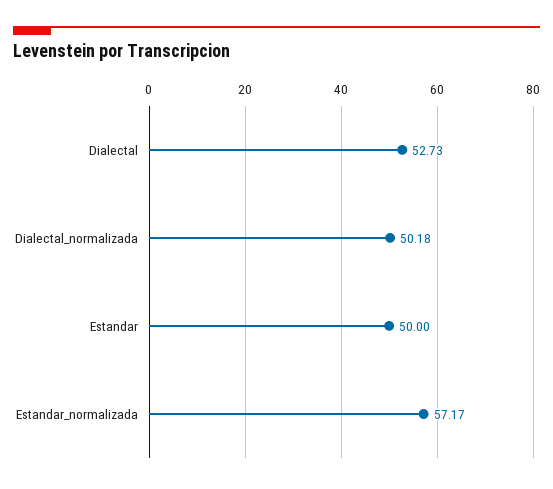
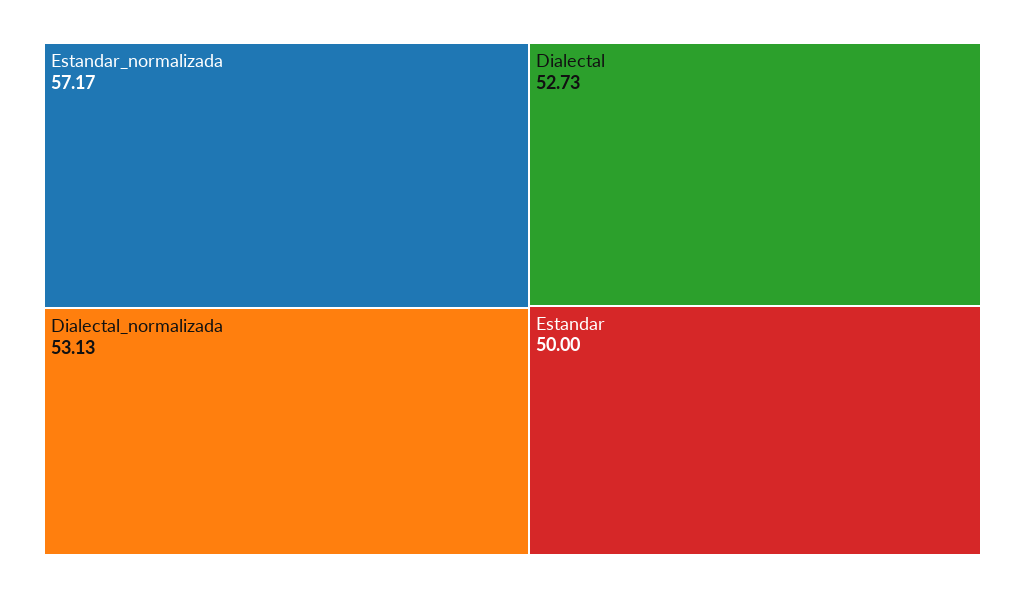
  {
    "Dialectal": 52.73,
-   "Dialectal_normalizada": 50.18,
+   "Dialectal_normalizada": 53.13,
    "Estandar": 50,
    "Estandar_normalizada": 57.17
  }

